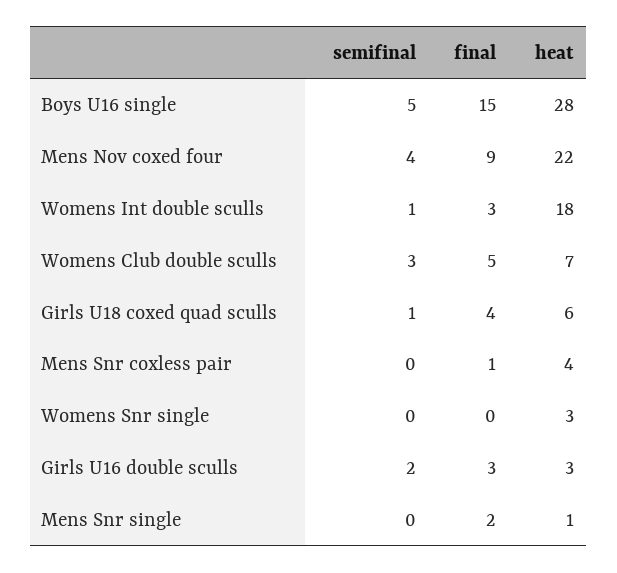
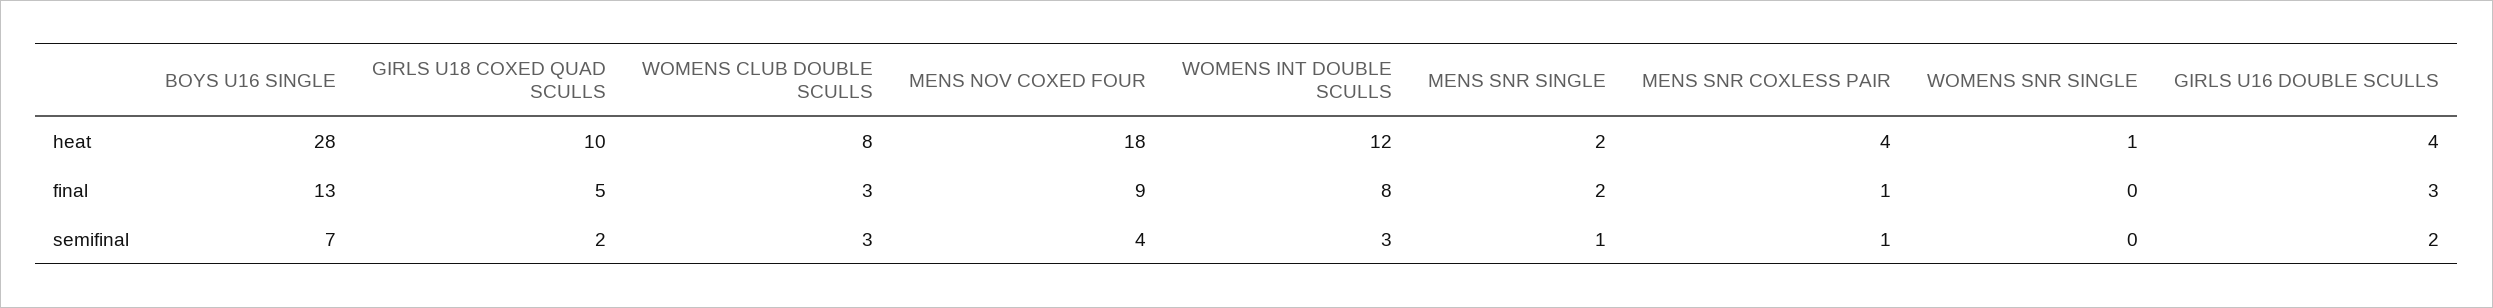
  {
    "semifinal": {
-     "Boys U16 single": 5,
+     "Boys U16 single": 7,
      "Mens Nov coxed four": 4,
-     "Womens Int double sculls": 1,
+     "Womens Int double sculls": 3,
      "Womens Club double sculls": 3,
-     "Girls U18 coxed quad sculls": 1,
+     "Girls U18 coxed quad sculls": 2,
-     "Mens Snr coxless pair": 0,
+     "Mens Snr coxless pair": 1,
      "Womens Snr single": 0,
      "Girls U16 double sculls": 2,
-     "Mens Snr single": 0
+     "Mens Snr single": 1
    },
    "final": {
-     "Boys U16 single": 15,
+     "Boys U16 single": 13,
      "Mens Nov coxed four": 9,
-     "Womens Int double sculls": 3,
+     "Womens Int double sculls": 8,
-     "Womens Club double sculls": 5,
+     "Womens Club double sculls": 3,
-     "Girls U18 coxed quad sculls": 4,
+     "Girls U18 coxed quad sculls": 5,
      "Mens Snr coxless pair": 1,
      "Womens Snr single": 0,
      "Girls U16 double sculls": 3,
      "Mens Snr single": 2
    },
    "heat": {
      "Boys U16 single": 28,
-     "Mens Nov coxed four": 22,
+     "Mens Nov coxed four": 18,
-     "Womens Int double sculls": 18,
+     "Womens Int double sculls": 12,
-     "Womens Club double sculls": 7,
+     "Womens Club double sculls": 8,
-     "Girls U18 coxed quad sculls": 6,
+     "Girls U18 coxed quad sculls": 10,
      "Mens Snr coxless pair": 4,
-     "Womens Snr single": 3,
+     "Womens Snr single": 1,
-     "Girls U16 double sculls": 3,
+     "Girls U16 double sculls": 4,
-     "Mens Snr single": 1
+     "Mens Snr single": 2
    }
  }

